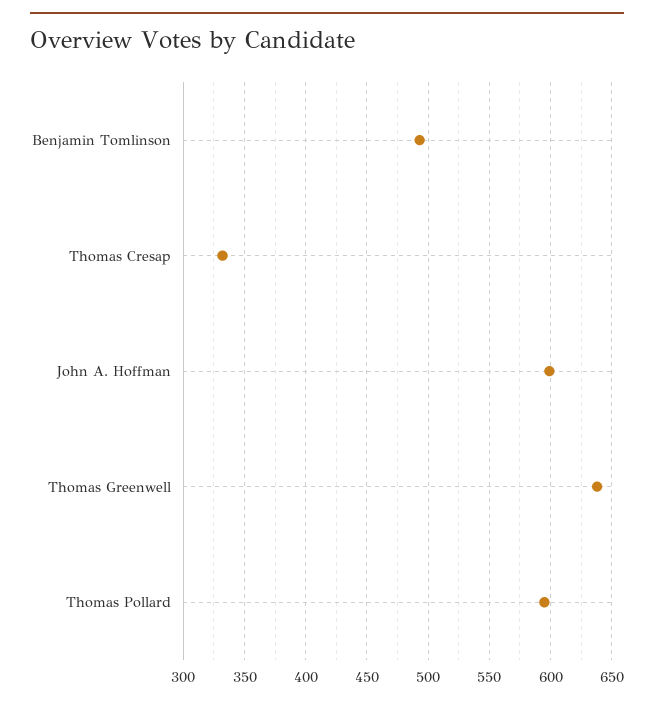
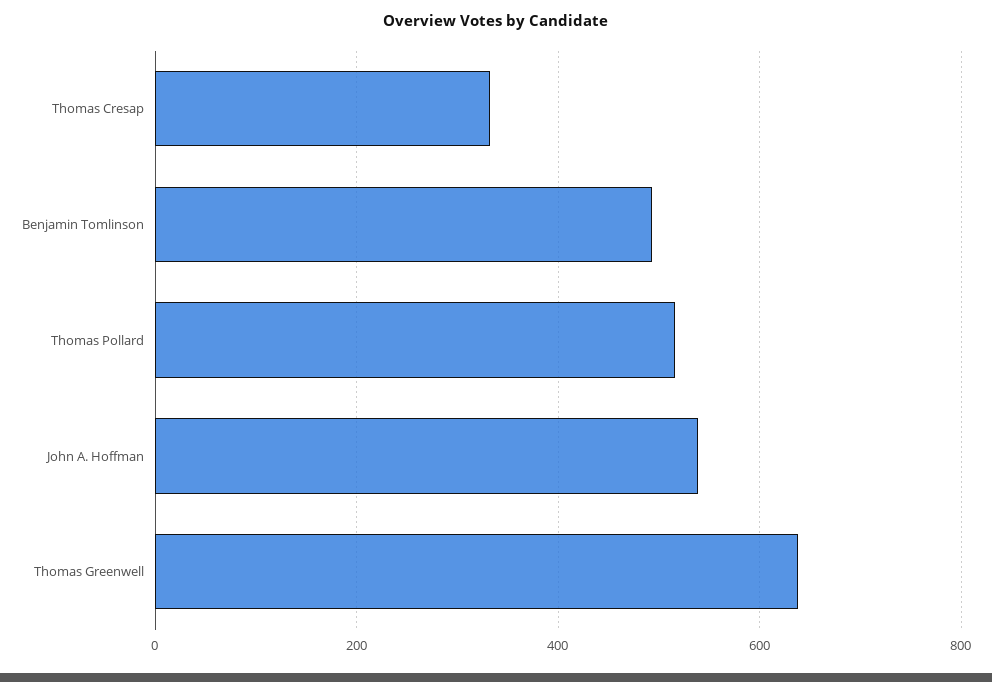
  {
    "Benjamin Tomlinson": 495,
    "Thomas Cresap": 330,
-   "John A. Hoffman": 600,
+   "John A. Hoffman": 540,
    "Thomas Greenwell": 640,
-   "Thomas Pollard": 595
+   "Thomas Pollard": 520
  }

